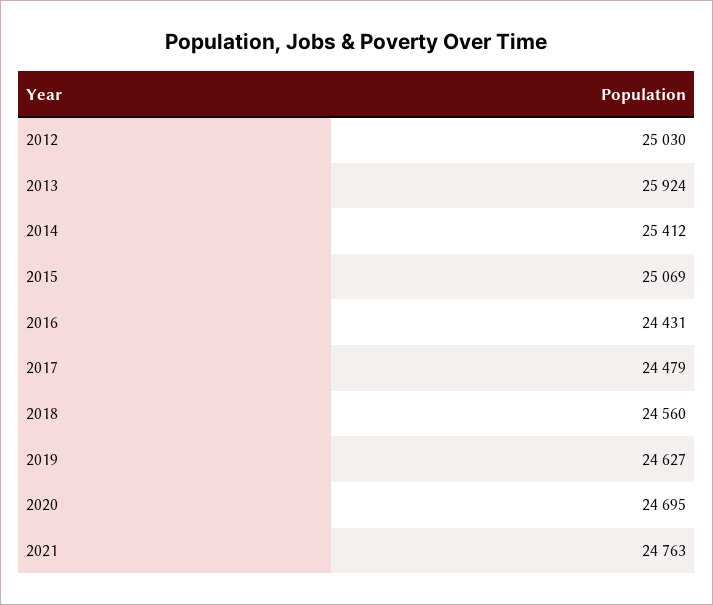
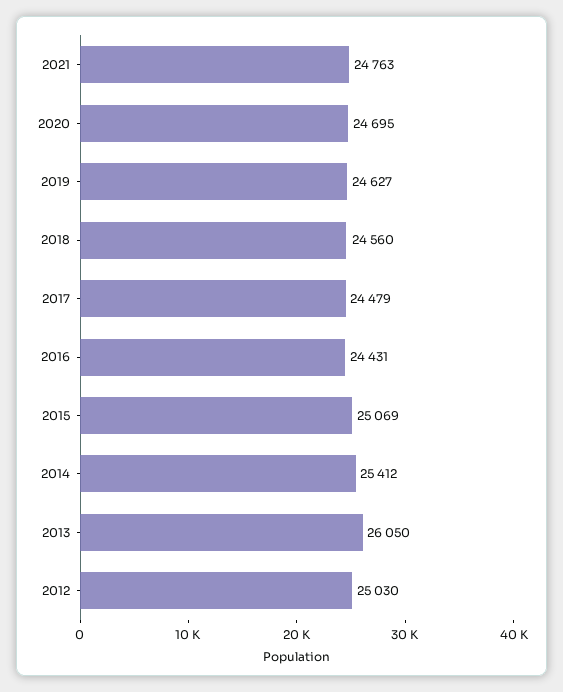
  {
    "2012": 25030,
-   "2013": 25924,
+   "2013": 26050,
    "2014": 25412,
    "2015": 25069,
    "2016": 24431,
    "2017": 24479,
    "2018": 24560,
    "2019": 24627,
    "2020": 24695,
    "2021": 24763
  }

